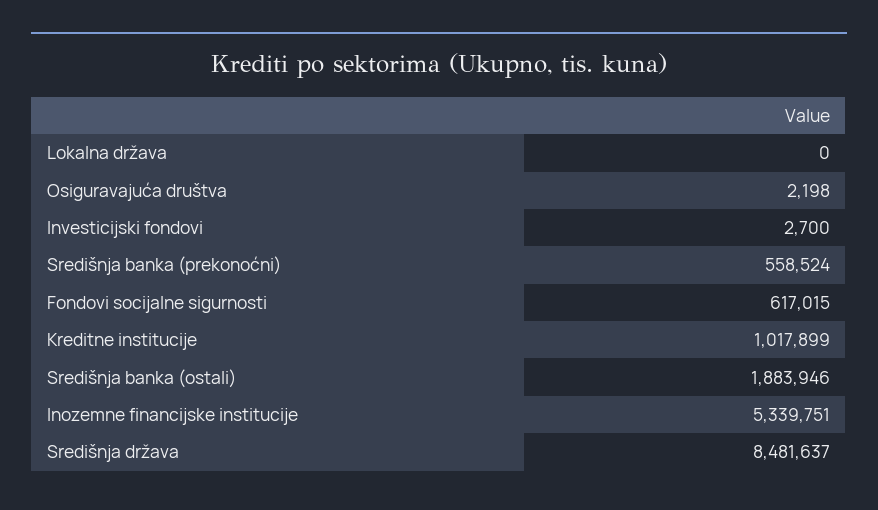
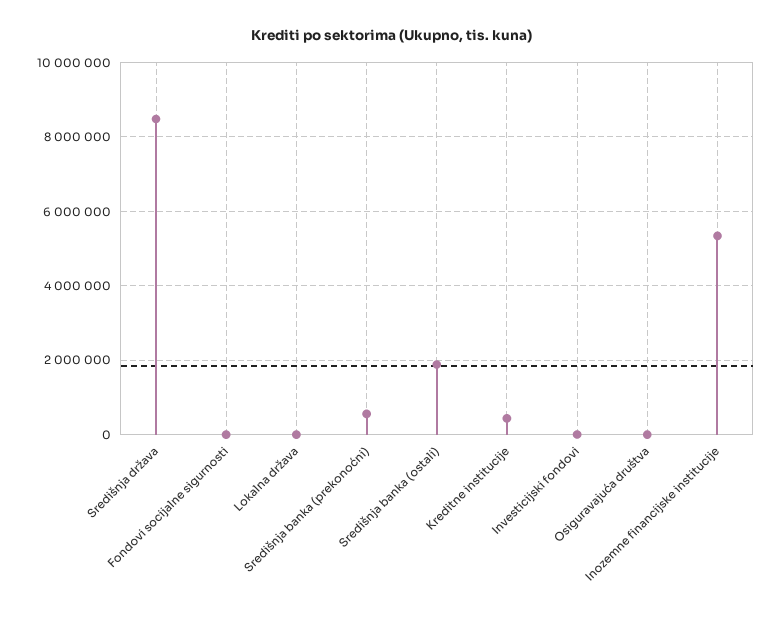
  {
    "Lokalna država": 0,
    "Osiguravajuća društva": 2198,
    "Investicijski fondovi": 2700,
    "Središnja banka (prekonoćni)": 558524,
-   "Fondovi socijalne sigurnosti": 617015,
+   "Fondovi socijalne sigurnosti": 0,
-   "Kreditne institucije": 1017899,
+   "Kreditne institucije": 400000,
    "Središnja banka (ostali)": 1883946,
    "Inozemne financijske institucije": 5339751,
    "Središnja država": 8481637
  }

